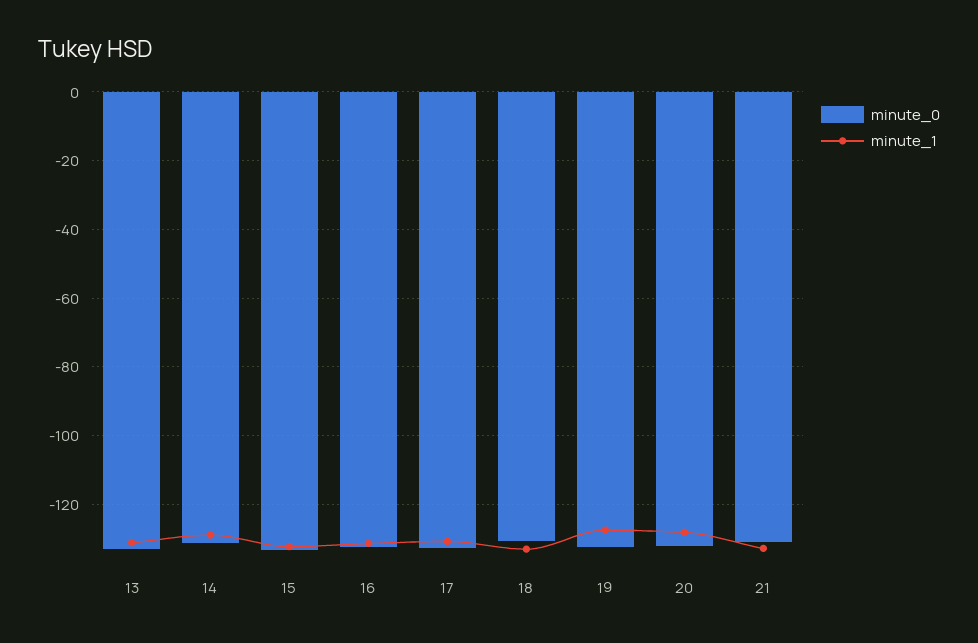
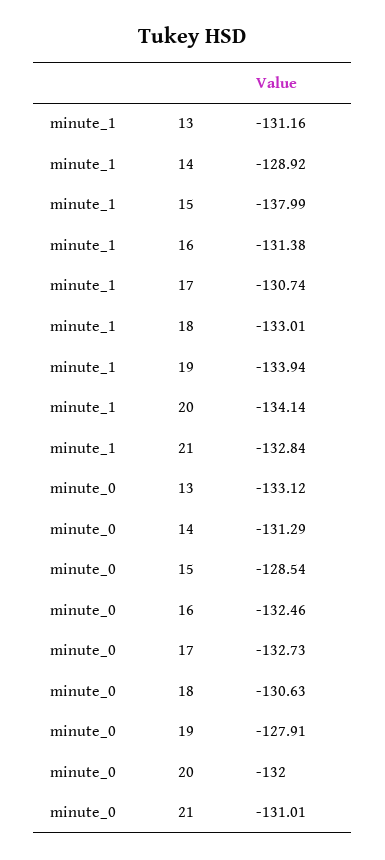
  {
    "minute_0": {
      "13": -133.12,
      "14": -131.29,
-     "15": -134,
+     "15": -128.54,
      "16": -132.46,
      "17": -132.73,
      "18": -130.63,
-     "19": -132,
+     "19": -127.91,
      "20": -132,
      "21": -131.01
    },
    "minute_1": {
      "13": -131.16,
      "14": -128.92,
-     "15": -132,
+     "15": -137.99,
      "16": -131.38,
      "17": -130.74,
      "18": -133.01,
-     "19": -128,
+     "19": -133.94,
-     "20": -128,
+     "20": -134.14,
      "21": -132.84
    }
  }

